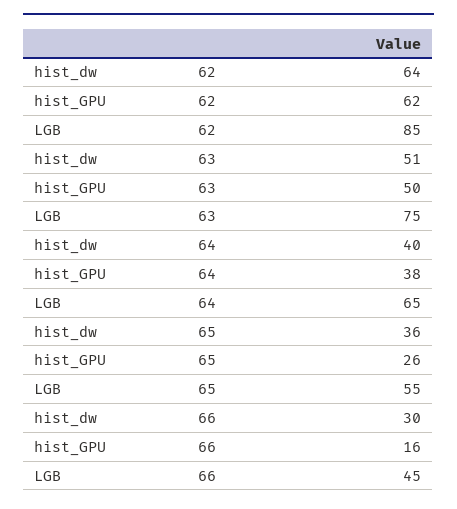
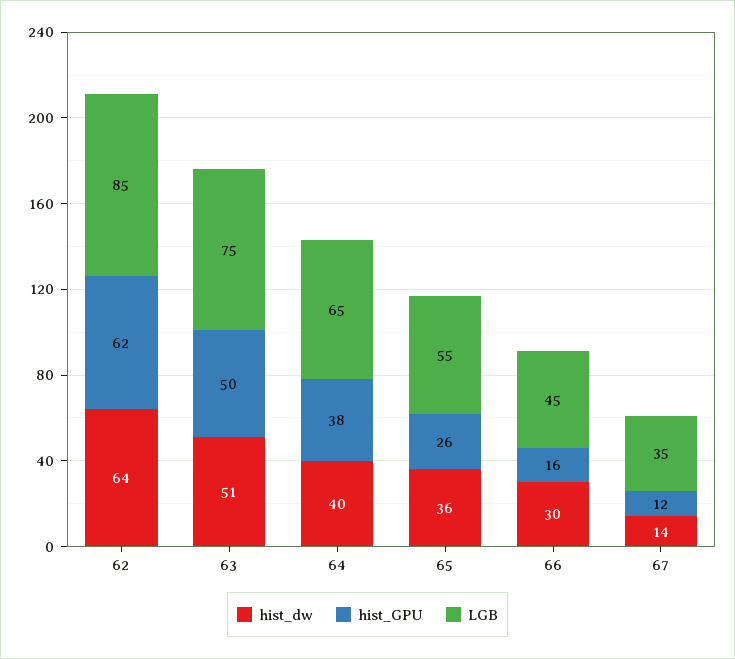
  {
    "hist_dw": {
      "62": 64,
      "63": 51,
      "64": 40,
      "65": 36,
-     "66": 30
+     "66": 30,
+     "67": 14
    },
    "hist_GPU": {
      "62": 62,
      "63": 50,
      "64": 38,
      "65": 26,
-     "66": 16
+     "66": 16,
+     "67": 12
    },
    "LGB": {
      "62": 85,
      "63": 75,
      "64": 65,
      "65": 55,
-     "66": 45
+     "66": 45,
+     "67": 35
    }
  }

